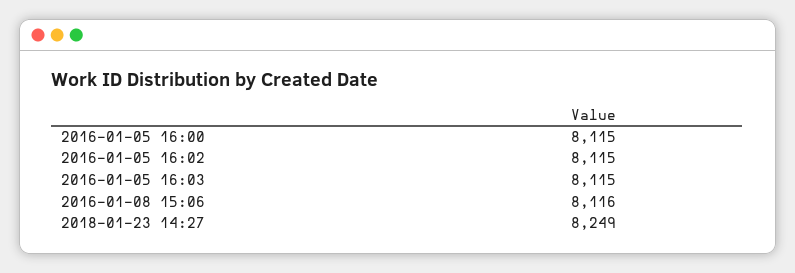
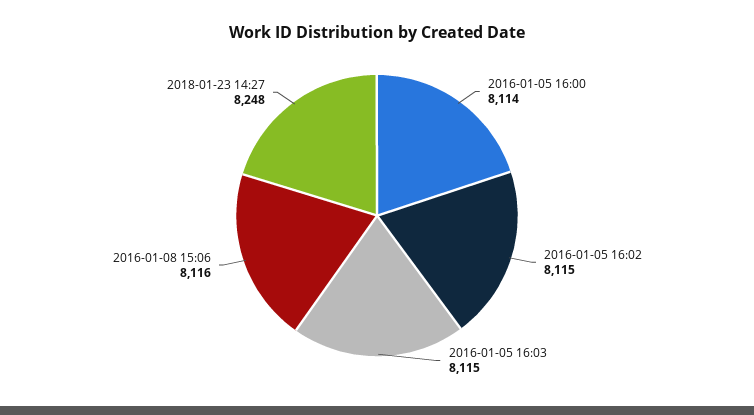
  {
-   "2016-01-05 16:00": 8115,
+   "2016-01-05 16:00": 8114,
    "2016-01-05 16:02": 8115,
    "2016-01-05 16:03": 8115,
    "2016-01-08 15:06": 8116,
-   "2018-01-23 14:27": 8249
+   "2018-01-23 14:27": 8248
  }

